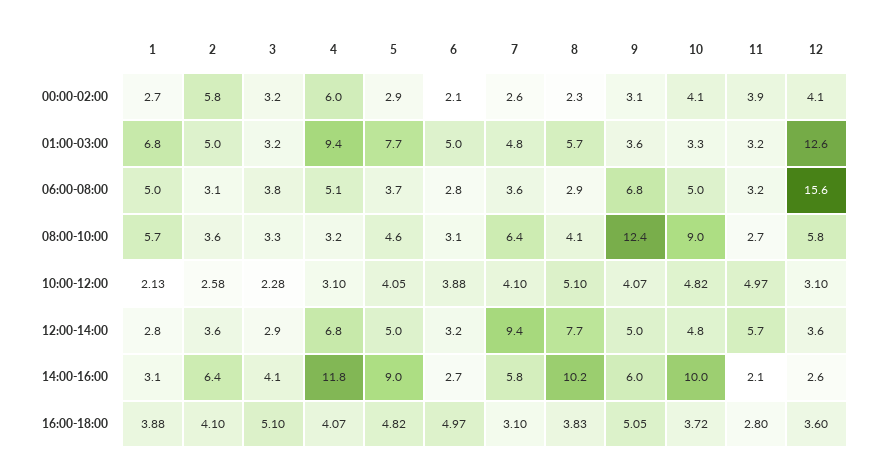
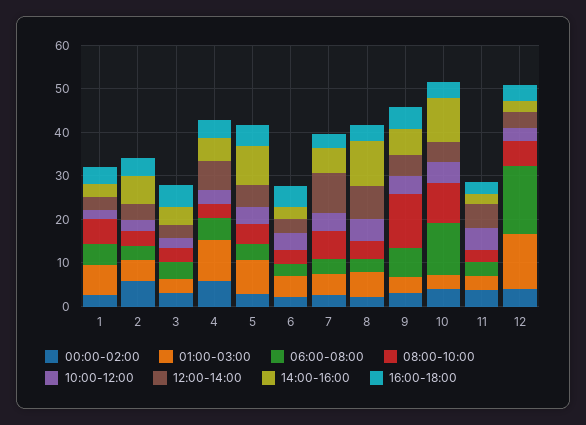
  {
    "00:00-02:00": {
      "1": 2.7,
      "2": 5.8,
      "3": 3.2,
      "4": 6,
      "5": 2.9,
      "6": 2.1,
      "7": 2.6,
      "8": 2.3,
      "9": 3.1,
      "10": 4.1,
      "11": 3.9,
      "12": 4.1
    },
    "01:00-03:00": {
      "1": 6.8,
      "2": 5,
      "3": 3.2,
      "4": 9.4,
      "5": 7.7,
      "6": 5,
      "7": 4.8,
      "8": 5.7,
      "9": 3.6,
      "10": 3.3,
      "11": 3.2,
      "12": 12.6
    },
    "06:00-08:00": {
      "1": 5,
      "2": 3.1,
      "3": 3.8,
      "4": 5.1,
      "5": 3.7,
      "6": 2.8,
      "7": 3.6,
      "8": 2.9,
      "9": 6.8,
-     "10": 5,
+     "10": 12,
      "11": 3.2,
      "12": 15.6
    },
    "08:00-10:00": {
      "1": 5.7,
      "2": 3.6,
      "3": 3.3,
      "4": 3.2,
      "5": 4.6,
      "6": 3.1,
      "7": 6.4,
      "8": 4.1,
      "9": 12.4,
      "10": 9,
      "11": 2.7,
      "12": 5.8
    },
    "10:00-12:00": {
      "1": 2.13,
      "2": 2.58,
      "3": 2.28,
      "4": 3.1,
      "5": 4.05,
      "6": 3.88,
      "7": 4.1,
      "8": 5.1,
      "9": 4.07,
      "10": 4.82,
      "11": 4.97,
      "12": 3.1
    },
    "12:00-14:00": {
      "1": 2.8,
      "2": 3.6,
      "3": 2.9,
      "4": 6.8,
      "5": 5,
      "6": 3.2,
      "7": 9.4,
      "8": 7.7,
      "9": 5,
      "10": 4.8,
      "11": 5.7,
      "12": 3.6
    },
    "14:00-16:00": {
      "1": 3.1,
      "2": 6.4,
      "3": 4.1,
-     "4": 11.8,
+     "4": 6,
      "5": 9,
      "6": 2.7,
      "7": 5.8,
      "8": 10.2,
      "9": 6,
      "10": 10,
      "11": 2.1,
      "12": 2.6
    },
    "16:00-18:00": {
      "1": 3.88,
      "2": 4.1,
      "3": 5.1,
      "4": 4.07,
      "5": 4.82,
      "6": 4.97,
      "7": 3.1,
      "8": 3.83,
      "9": 5.05,
      "10": 3.72,
      "11": 2.8,
      "12": 3.6
    }
  }

